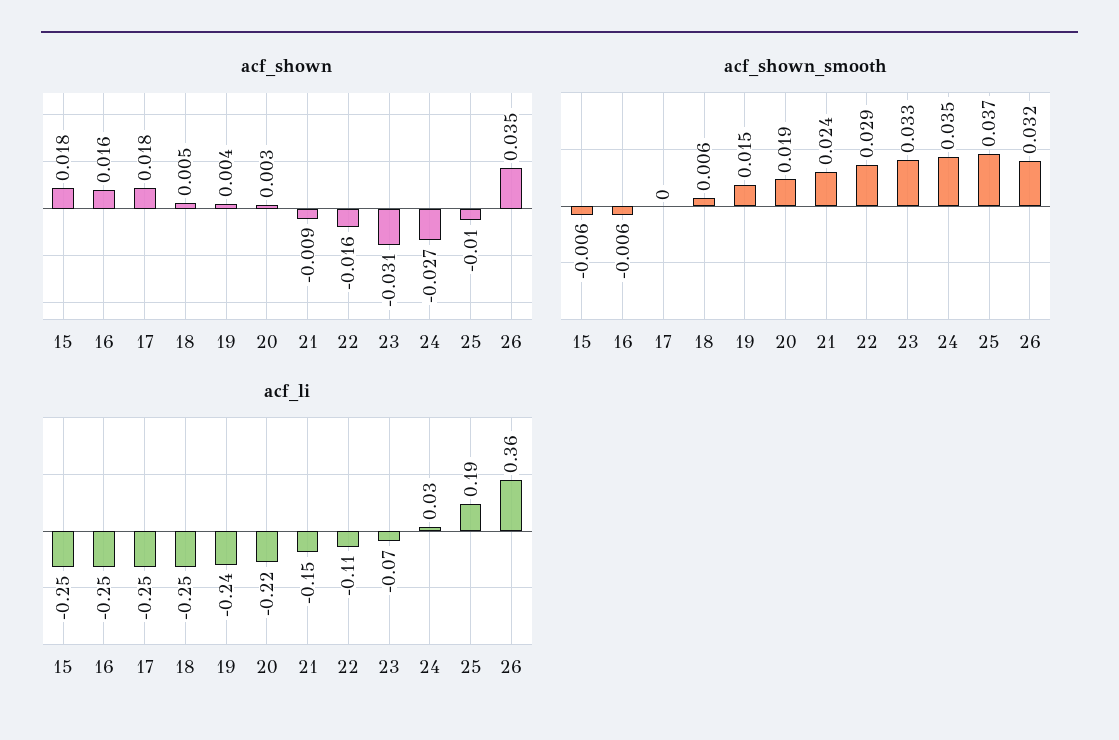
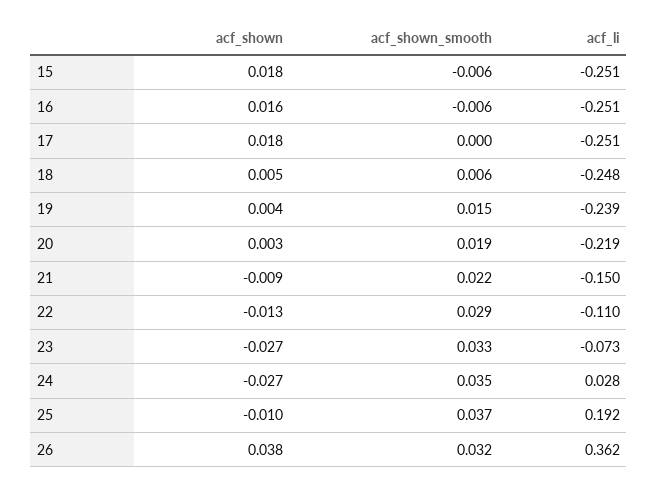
  {
    "acf_shown": {
      "15": 0.018,
      "16": 0.016,
      "17": 0.018,
      "18": 0.005,
      "19": 0.004,
      "20": 0.003,
      "21": -0.009,
-     "22": -0.016,
+     "22": -0.013,
-     "23": -0.031,
+     "23": -0.027,
      "24": -0.027,
      "25": -0.01,
-     "26": 0.035
+     "26": 0.038
    },
    "acf_shown_smooth": {
      "15": -0.006,
      "16": -0.006,
      "17": 0,
      "18": 0.006,
      "19": 0.015,
      "20": 0.019,
-     "21": 0.024,
+     "21": 0.022,
      "22": 0.029,
      "23": 0.033,
      "24": 0.035,
      "25": 0.037,
      "26": 0.032
    },
    "acf_li": {
      "15": -0.251,
      "16": -0.251,
      "17": -0.251,
      "18": -0.248,
      "19": -0.239,
      "20": -0.219,
      "21": -0.15,
      "22": -0.11,
      "23": -0.073,
      "24": 0.028,
      "25": 0.192,
      "26": 0.362
    }
  }

